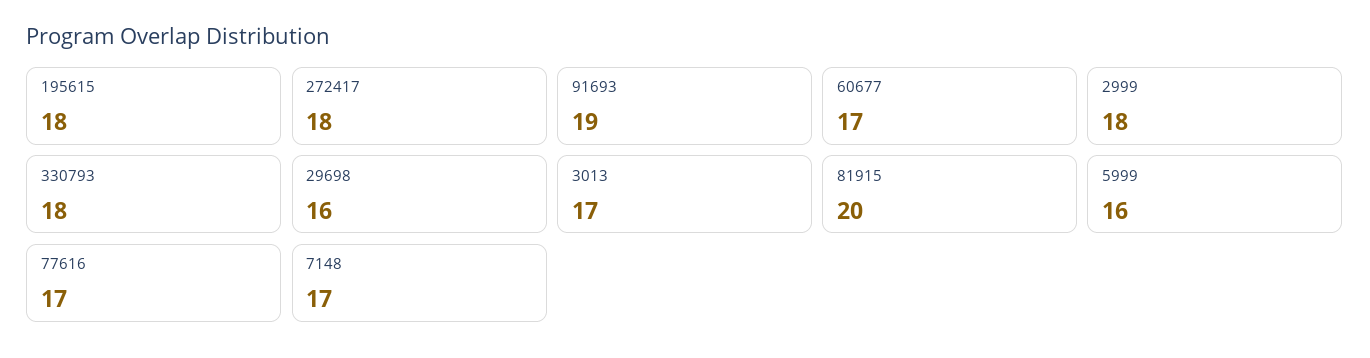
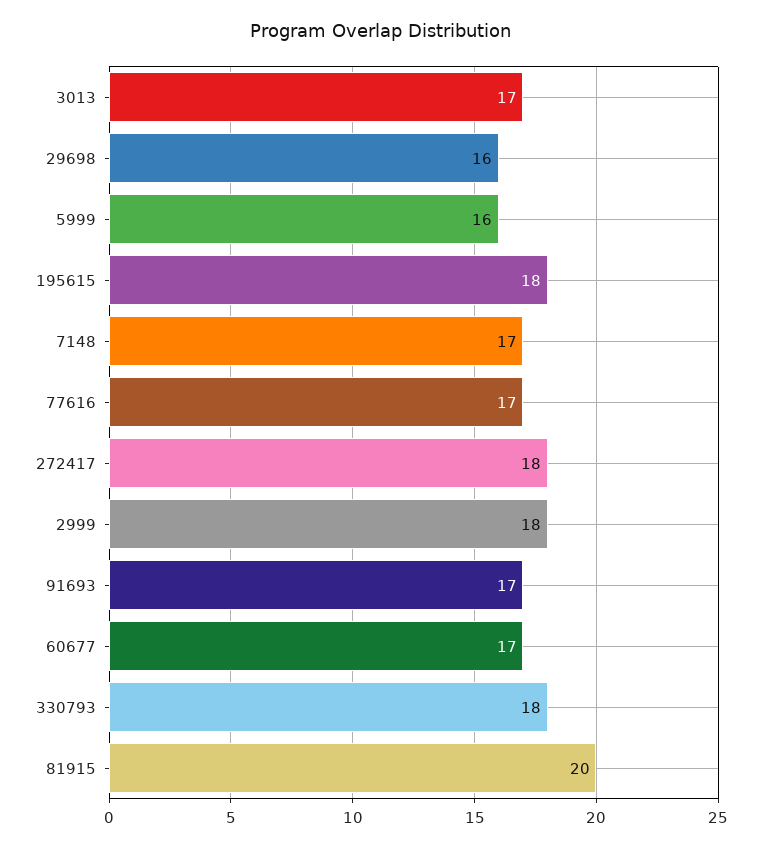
  {
    "195615": 18,
    "272417": 18,
-   "91693": 19,
+   "91693": 17,
    "60677": 17,
    "2999": 18,
    "330793": 18,
    "29698": 16,
    "3013": 17,
    "81915": 20,
    "5999": 16,
    "77616": 17,
    "7148": 17
  }

